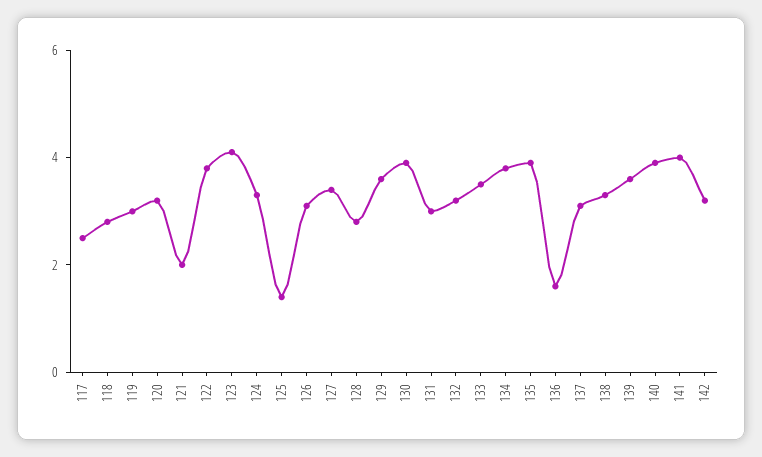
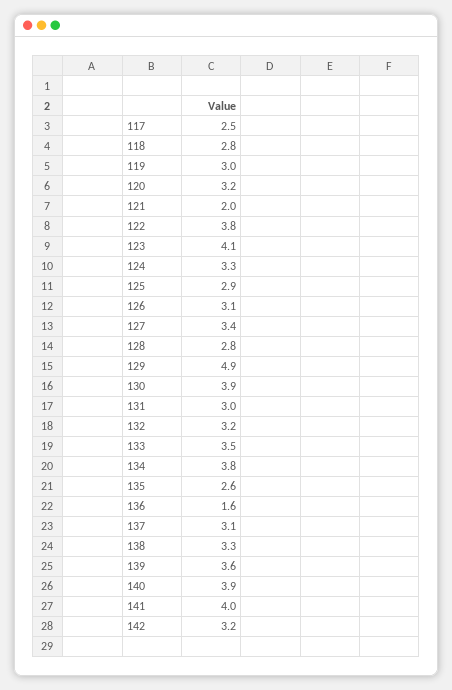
  {
    "117": 2.5,
    "118": 2.8,
    "119": 3,
    "120": 3.2,
    "121": 2,
    "122": 3.8,
    "123": 4.1,
    "124": 3.3,
-   "125": 1.5,
+   "125": 2.9,
    "126": 3.1,
    "127": 3.4,
    "128": 2.8,
-   "129": 3.5,
+   "129": 4.9,
    "130": 3.9,
    "131": 3,
    "132": 3.2,
    "133": 3.5,
    "134": 3.8,
-   "135": 4,
+   "135": 2.6,
    "136": 1.6,
    "137": 3.1,
    "138": 3.3,
    "139": 3.6,
    "140": 3.9,
    "141": 4,
    "142": 3.2
  }

